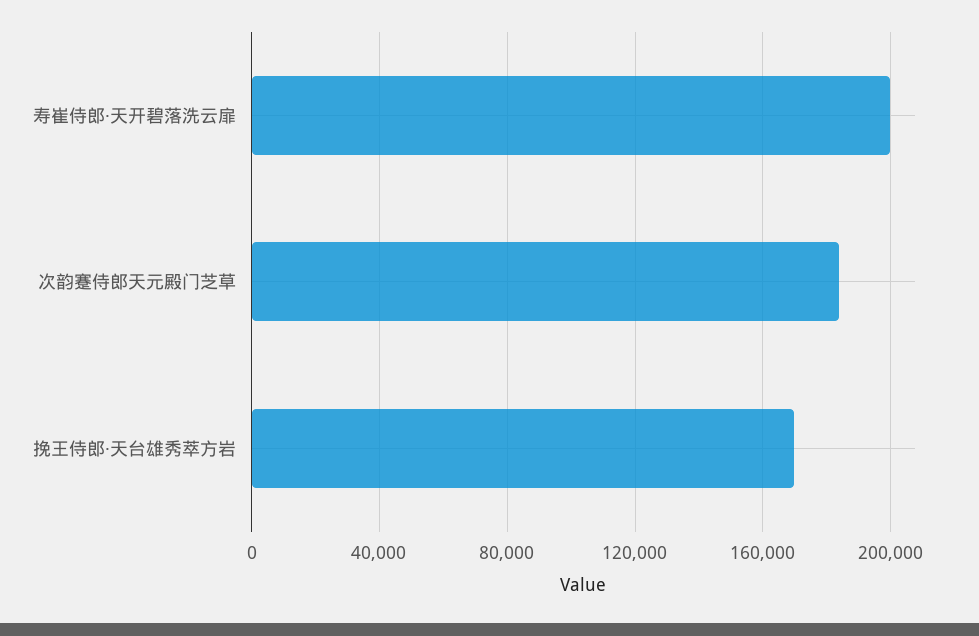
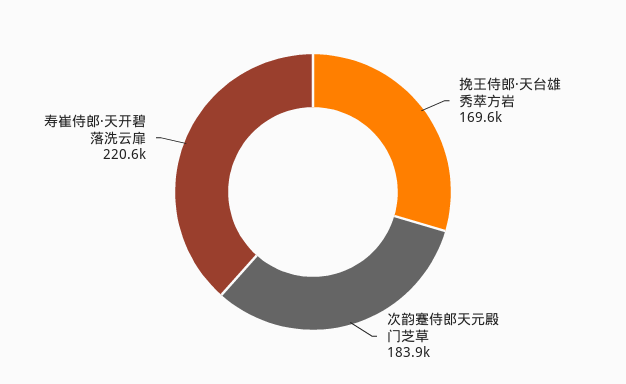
  {
-   "寿崔侍郎·天开碧落洗云扉": 200000,
+   "寿崔侍郎·天开碧落洗云扉": 220600,
    "次韵蹇侍郎天元殿门芝草": 183900,
    "挽王侍郎·天台雄秀萃方岩": 169600
  }

